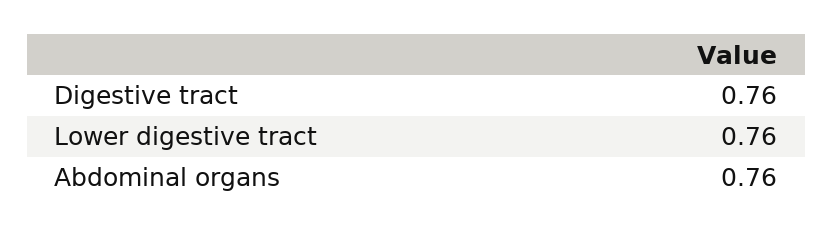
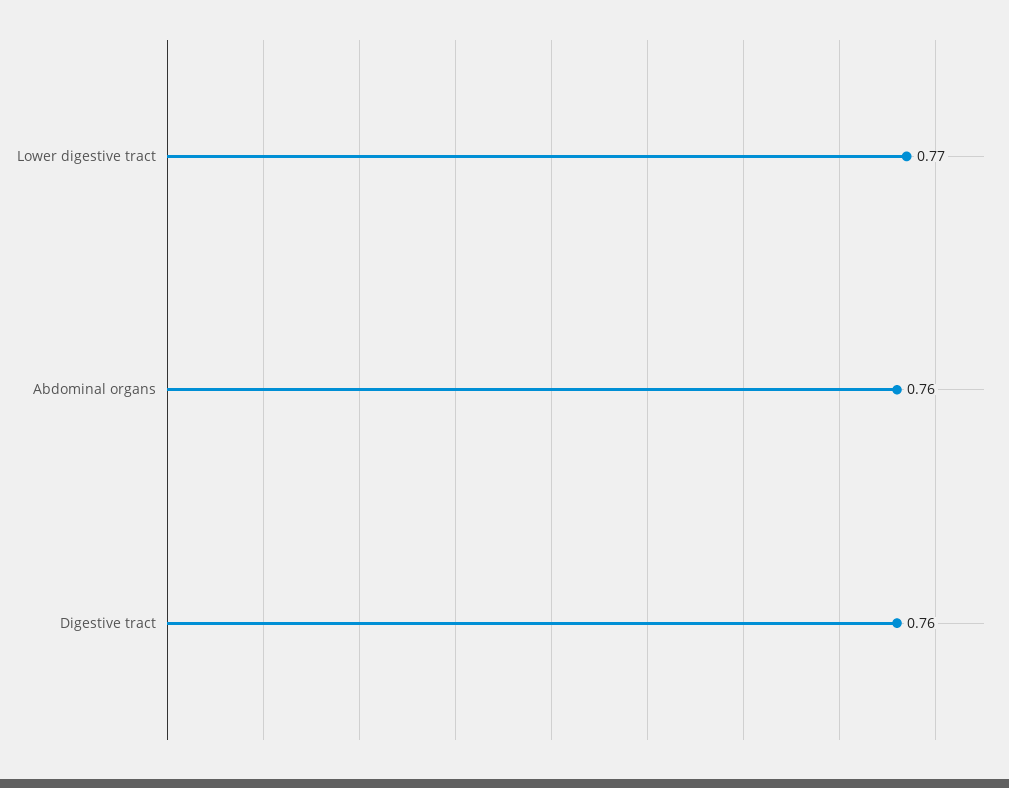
  {
    "Digestive tract": 0.76,
-   "Lower digestive tract": 0.76,
+   "Lower digestive tract": 0.77,
    "Abdominal organs": 0.76
  }

